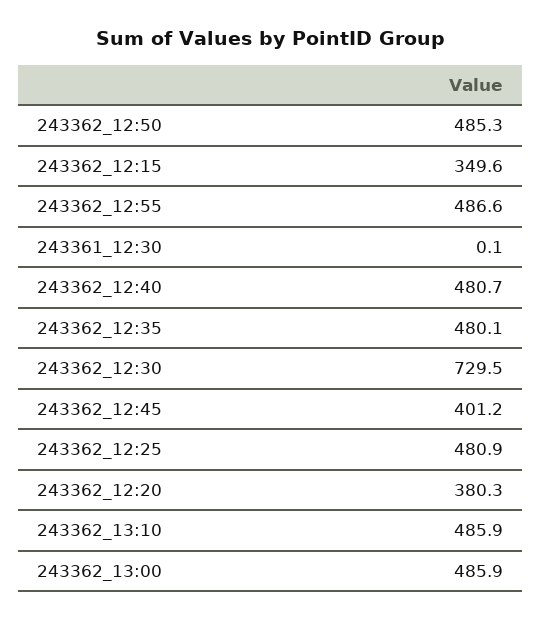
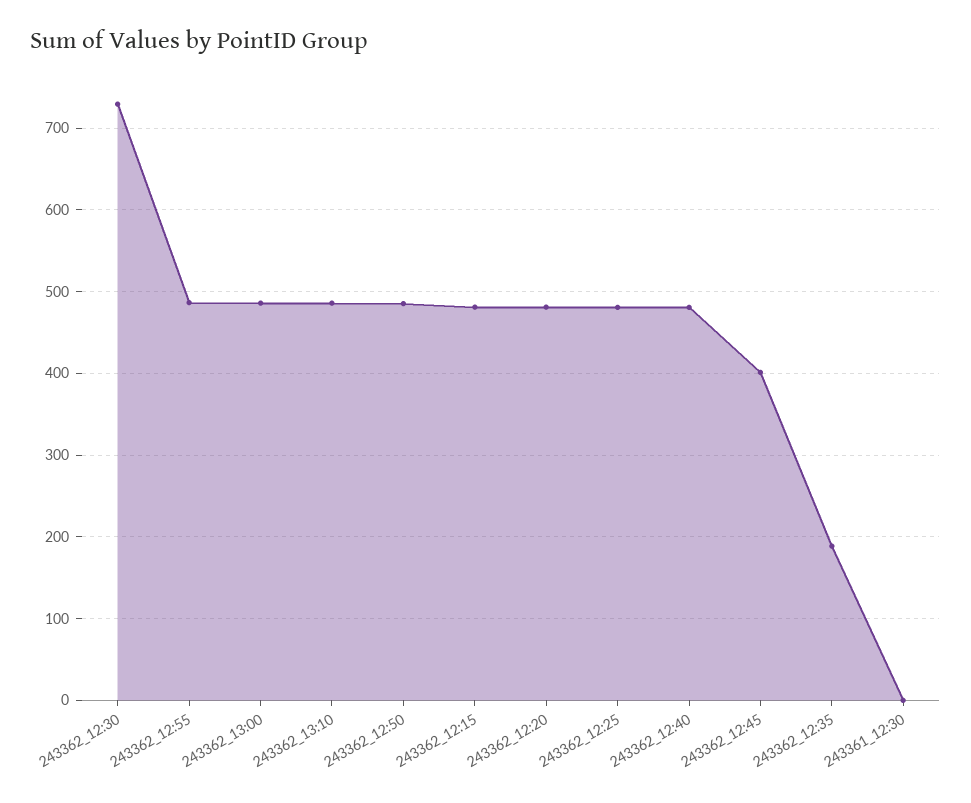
  {
    "243362_12:50": 485.3,
-   "243362_12:15": 349.6,
+   "243362_12:15": 480,
    "243362_12:55": 486.6,
    "243361_12:30": 0.1,
    "243362_12:40": 480.7,
-   "243362_12:35": 480.1,
+   "243362_12:35": 190,
    "243362_12:30": 729.5,
    "243362_12:45": 401.2,
    "243362_12:25": 480.9,
-   "243362_12:20": 380.3,
+   "243362_12:20": 480,
    "243362_13:10": 485.9,
    "243362_13:00": 485.9
  }

